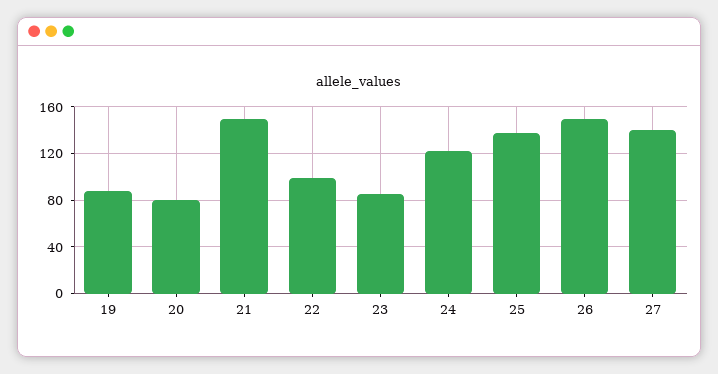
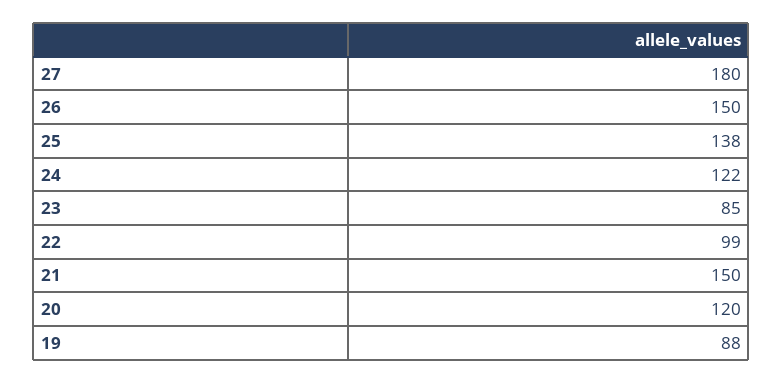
  {
    "19": 88,
-   "20": 80,
+   "20": 120,
    "21": 150,
    "22": 99,
    "23": 85,
    "24": 122,
    "25": 138,
    "26": 150,
-   "27": 140
+   "27": 180
  }

